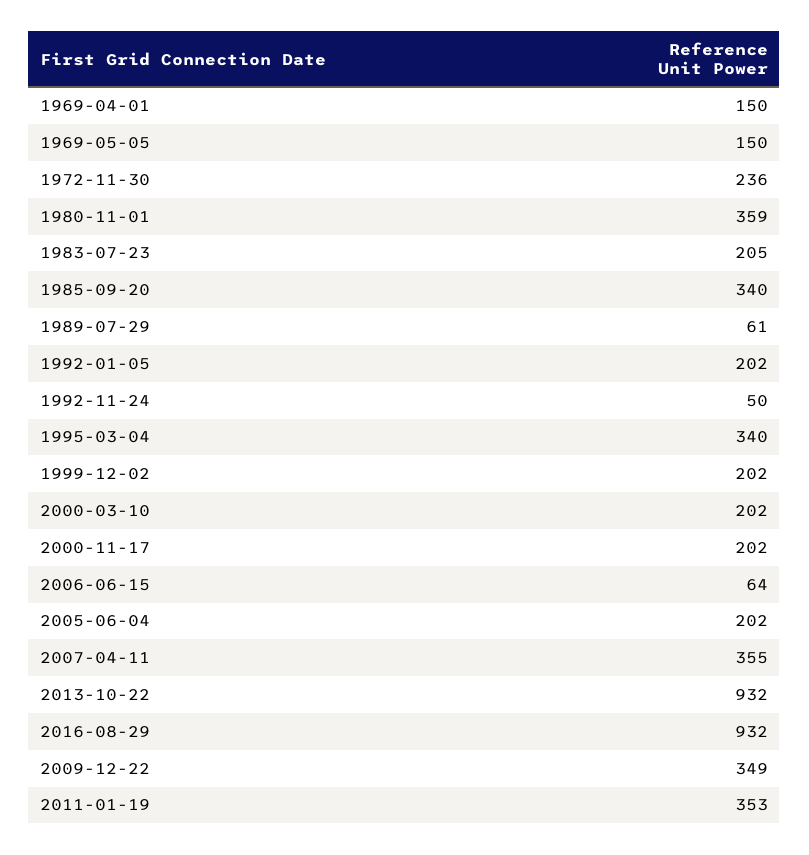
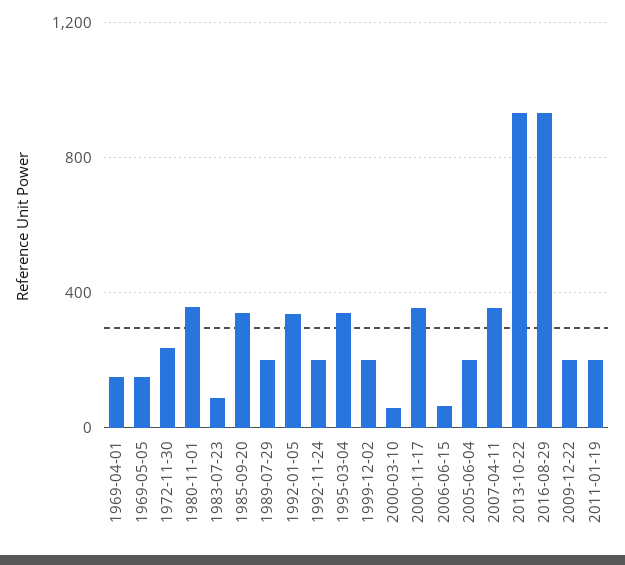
  {
    "1969-04-01": 150,
    "1969-05-05": 150,
    "1972-11-30": 236,
    "1980-11-01": 359,
-   "1983-07-23": 205,
+   "1983-07-23": 100,
    "1985-09-20": 340,
-   "1989-07-29": 61,
+   "1989-07-29": 200,
-   "1992-01-05": 202,
+   "1992-01-05": 350,
-   "1992-11-24": 50,
+   "1992-11-24": 200,
    "1995-03-04": 340,
    "1999-12-02": 202,
-   "2000-03-10": 202,
+   "2000-03-10": 50,
-   "2000-11-17": 202,
+   "2000-11-17": 350,
    "2006-06-15": 64,
    "2005-06-04": 202,
    "2007-04-11": 355,
    "2013-10-22": 932,
    "2016-08-29": 932,
-   "2009-12-22": 349,
+   "2009-12-22": 200,
-   "2011-01-19": 353
+   "2011-01-19": 200
  }

